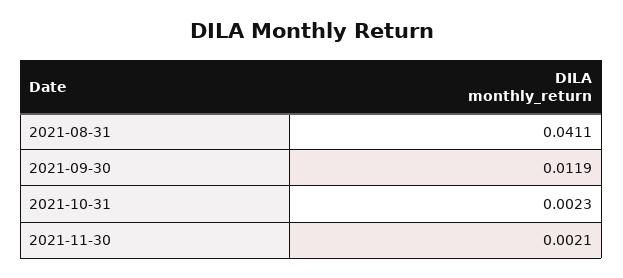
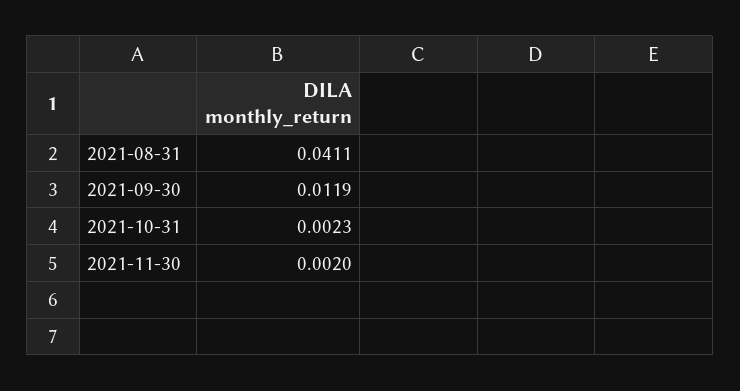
  {
    "2021-08-31": 0.0411,
    "2021-09-30": 0.0119,
    "2021-10-31": 0.0023,
-   "2021-11-30": 0.0021
+   "2021-11-30": 0.002
  }

